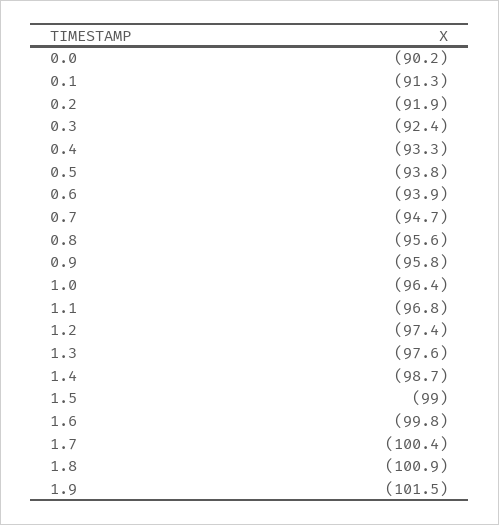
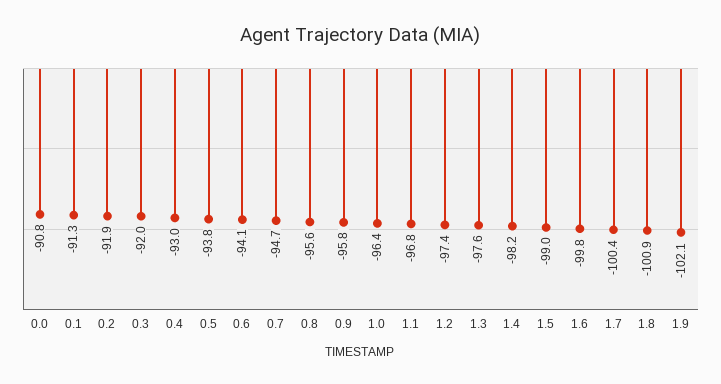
  {
-   "0.0": -90.2,
+   "0.0": -90.8,
    "0.1": -91.3,
    "0.2": -91.9,
-   "0.3": -92.4,
+   "0.3": -92,
-   "0.4": -93.3,
+   "0.4": -93,
    "0.5": -93.8,
-   "0.6": -93.9,
+   "0.6": -94.1,
    "0.7": -94.7,
    "0.8": -95.6,
    "0.9": -95.8,
    "1.0": -96.4,
    "1.1": -96.8,
    "1.2": -97.4,
    "1.3": -97.6,
-   "1.4": -98.7,
+   "1.4": -98.2,
    "1.5": -99,
    "1.6": -99.8,
    "1.7": -100.4,
    "1.8": -100.9,
-   "1.9": -101.5
+   "1.9": -102.1
  }

